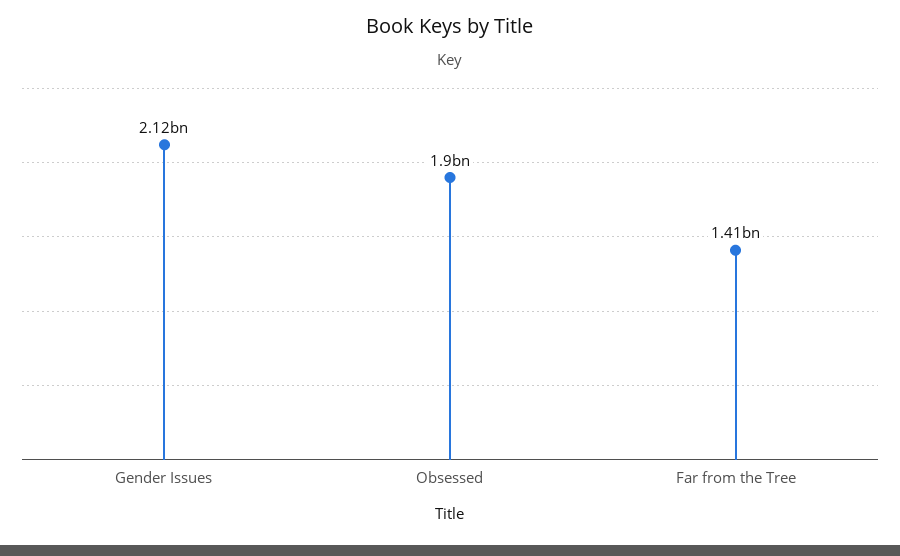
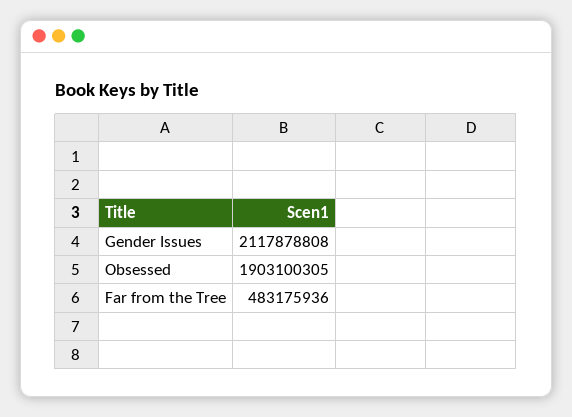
  {
    "Gender Issues": 2117878808,
    "Obsessed": 1903100305,
-   "Far from the Tree": 1410000000
+   "Far from the Tree": 483175936
  }

